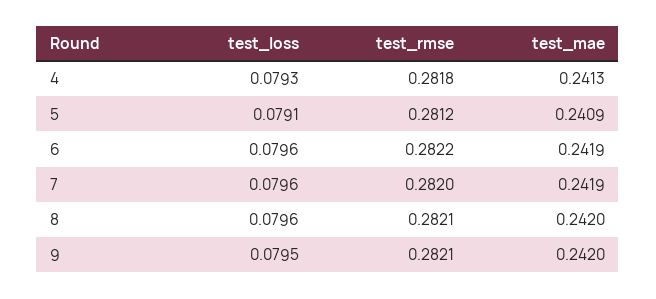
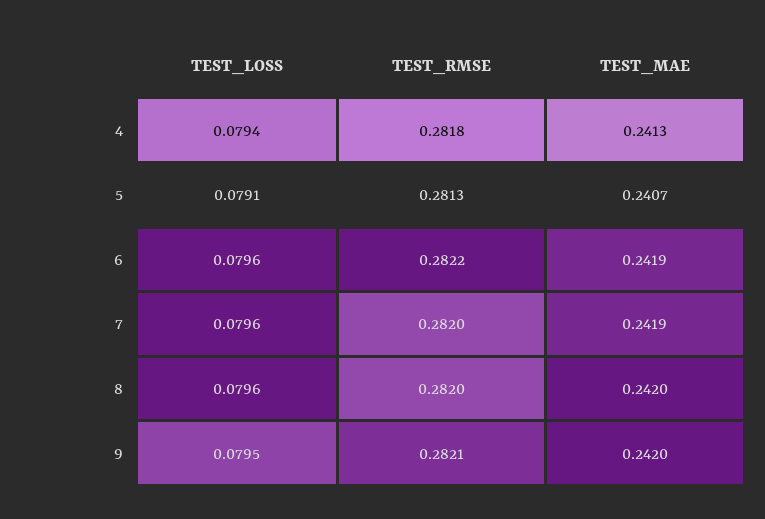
  {
    "test_loss": {
-     "4": 0.0793,
+     "4": 0.0794,
      "5": 0.0791,
      "6": 0.0796,
      "7": 0.0796,
      "8": 0.0796,
      "9": 0.0795
    },
    "test_rmse": {
      "4": 0.2818,
-     "5": 0.2812,
+     "5": 0.2813,
      "6": 0.2822,
      "7": 0.282,
-     "8": 0.2821,
+     "8": 0.282,
      "9": 0.2821
    },
    "test_mae": {
      "4": 0.2413,
-     "5": 0.2409,
+     "5": 0.2407,
      "6": 0.2419,
      "7": 0.2419,
      "8": 0.242,
      "9": 0.242
    }
  }

